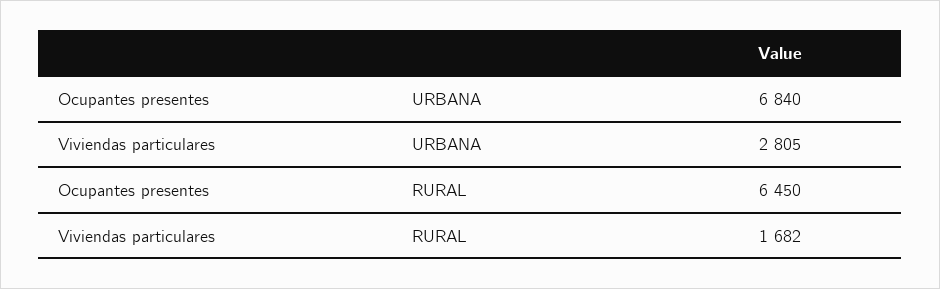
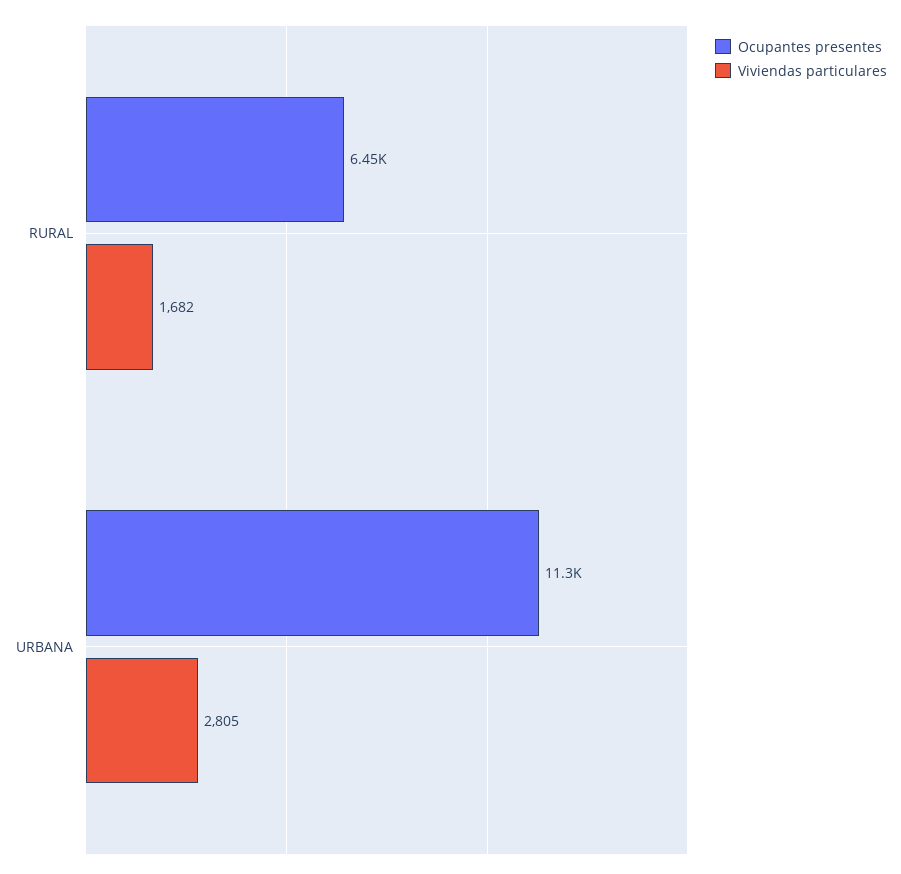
  {
    "Ocupantes presentes": {
-     "URBANA": 6840,
+     "URBANA": 11300,
      "RURAL": 6450
    },
    "Viviendas particulares": {
      "URBANA": 2805,
      "RURAL": 1682
    }
  }

